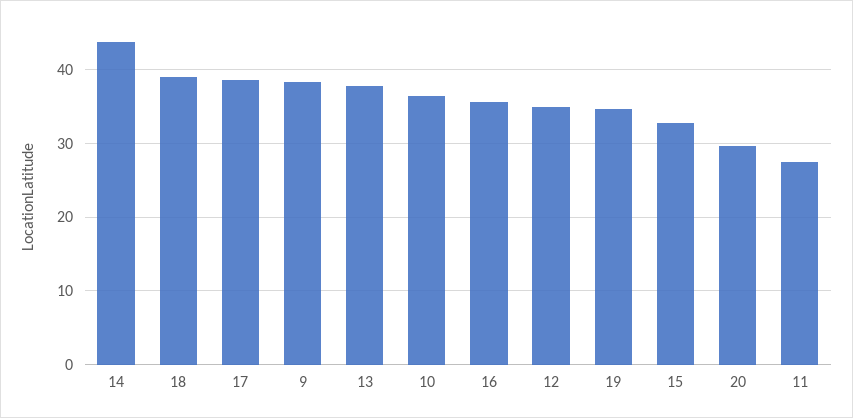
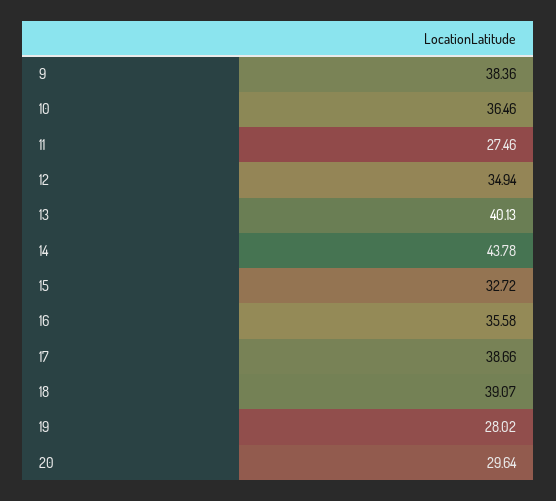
  {
    "14": 43.78,
    "18": 39.07,
    "17": 38.66,
    "9": 38.36,
-   "13": 38,
+   "13": 40.13,
    "10": 36.46,
    "16": 35.58,
    "12": 34.94,
-   "19": 35,
+   "19": 28.02,
    "15": 32.72,
    "20": 29.64,
    "11": 27.46
  }

